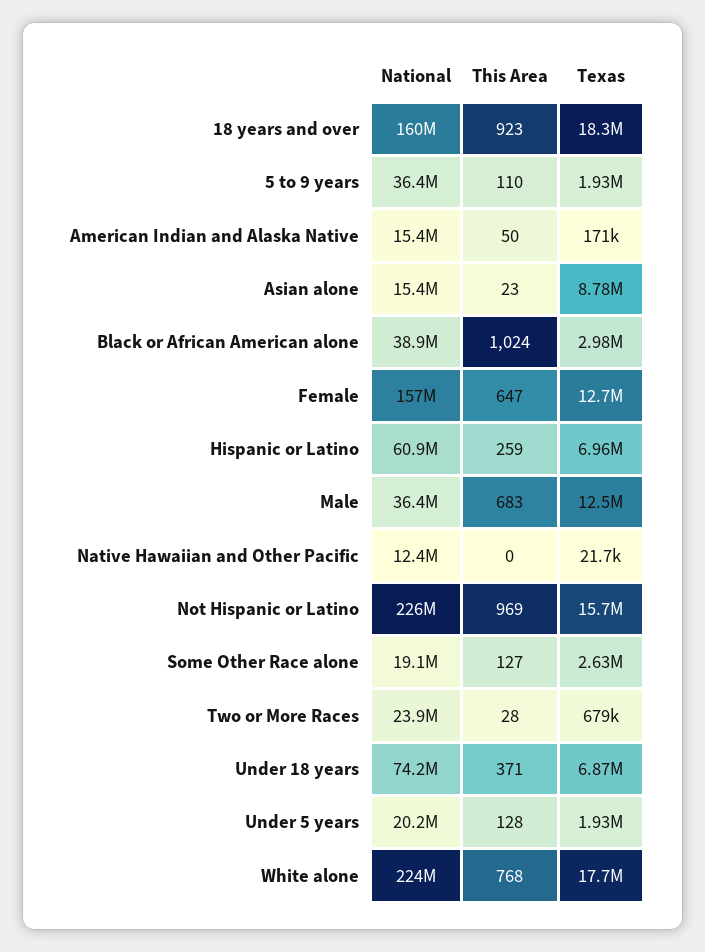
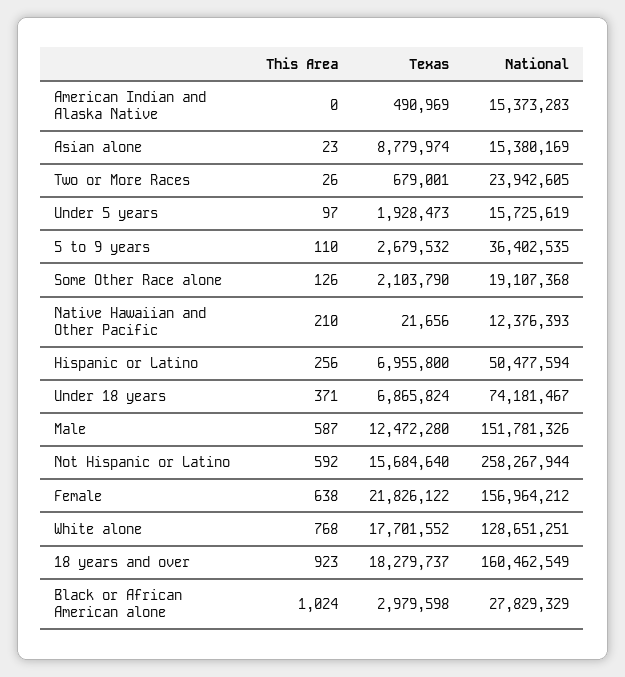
  {
    "National": {
      "18 years and over": 160462549,
      "5 to 9 years": 36402535,
      "American Indian and Alaska Native": 15373283,
      "Asian alone": 15380169,
-     "Black or African American alone": 38900000,
+     "Black or African American alone": 27829329,
      "Female": 156964212,
-     "Hispanic or Latino": 60900000,
+     "Hispanic or Latino": 50477594,
-     "Male": 36400000,
+     "Male": 151781326,
      "Native Hawaiian and Other Pacific": 12376393,
-     "Not Hispanic or Latino": 226000000,
+     "Not Hispanic or Latino": 258267944,
      "Some Other Race alone": 19107368,
      "Two or More Races": 23942605,
      "Under 18 years": 74181467,
-     "Under 5 years": 20200000,
+     "Under 5 years": 15725619,
-     "White alone": 224000000
+     "White alone": 128651251
    },
    "This Area": {
      "18 years and over": 923,
      "5 to 9 years": 110,
-     "American Indian and Alaska Native": 50,
+     "American Indian and Alaska Native": 0,
      "Asian alone": 23,
      "Black or African American alone": 1024,
-     "Female": 647,
+     "Female": 638,
-     "Hispanic or Latino": 259,
+     "Hispanic or Latino": 256,
-     "Male": 683,
+     "Male": 587,
-     "Native Hawaiian and Other Pacific": 0,
+     "Native Hawaiian and Other Pacific": 210,
-     "Not Hispanic or Latino": 969,
+     "Not Hispanic or Latino": 592,
-     "Some Other Race alone": 127,
+     "Some Other Race alone": 126,
-     "Two or More Races": 28,
+     "Two or More Races": 26,
      "Under 18 years": 371,
-     "Under 5 years": 128,
+     "Under 5 years": 97,
      "White alone": 768
    },
    "Texas": {
      "18 years and over": 18279737,
-     "5 to 9 years": 1930000,
+     "5 to 9 years": 2679532,
-     "American Indian and Alaska Native": 171000,
+     "American Indian and Alaska Native": 490969,
      "Asian alone": 8779974,
      "Black or African American alone": 2979598,
-     "Female": 12700000,
+     "Female": 21826122,
      "Hispanic or Latino": 6955800,
      "Male": 12472280,
      "Native Hawaiian and Other Pacific": 21656,
      "Not Hispanic or Latino": 15684640,
-     "Some Other Race alone": 2630000,
+     "Some Other Race alone": 2103790,
      "Two or More Races": 679001,
      "Under 18 years": 6865824,
      "Under 5 years": 1928473,
      "White alone": 17701552
    }
  }

